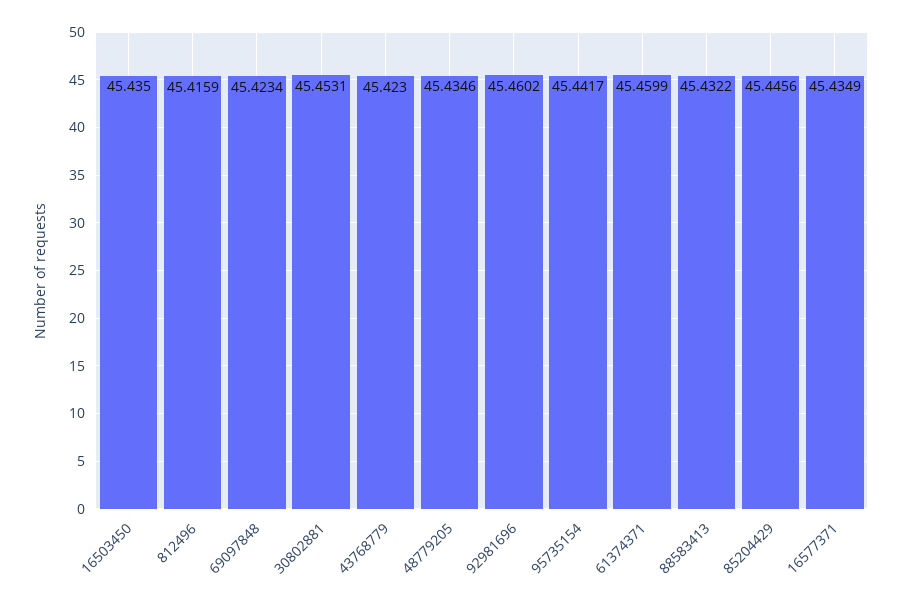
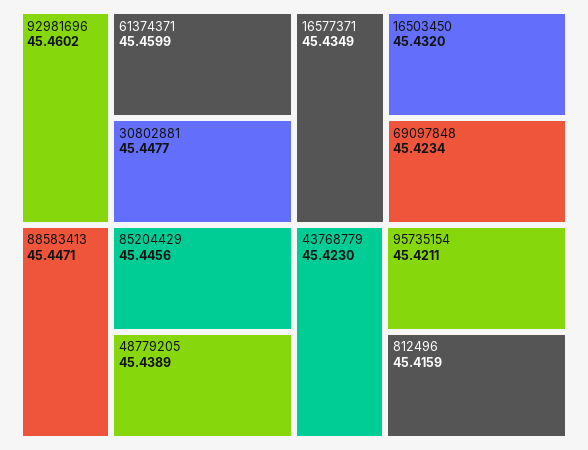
  {
-   "16503450": 45.435,
+   "16503450": 45.432,
    "812496": 45.4159,
    "69097848": 45.4234,
-   "30802881": 45.4531,
+   "30802881": 45.4477,
    "43768779": 45.423,
-   "48779205": 45.4346,
+   "48779205": 45.4389,
    "92981696": 45.4602,
-   "95735154": 45.4417,
+   "95735154": 45.4211,
    "61374371": 45.4599,
-   "88583413": 45.4322,
+   "88583413": 45.4471,
    "85204429": 45.4456,
    "16577371": 45.4349
  }

